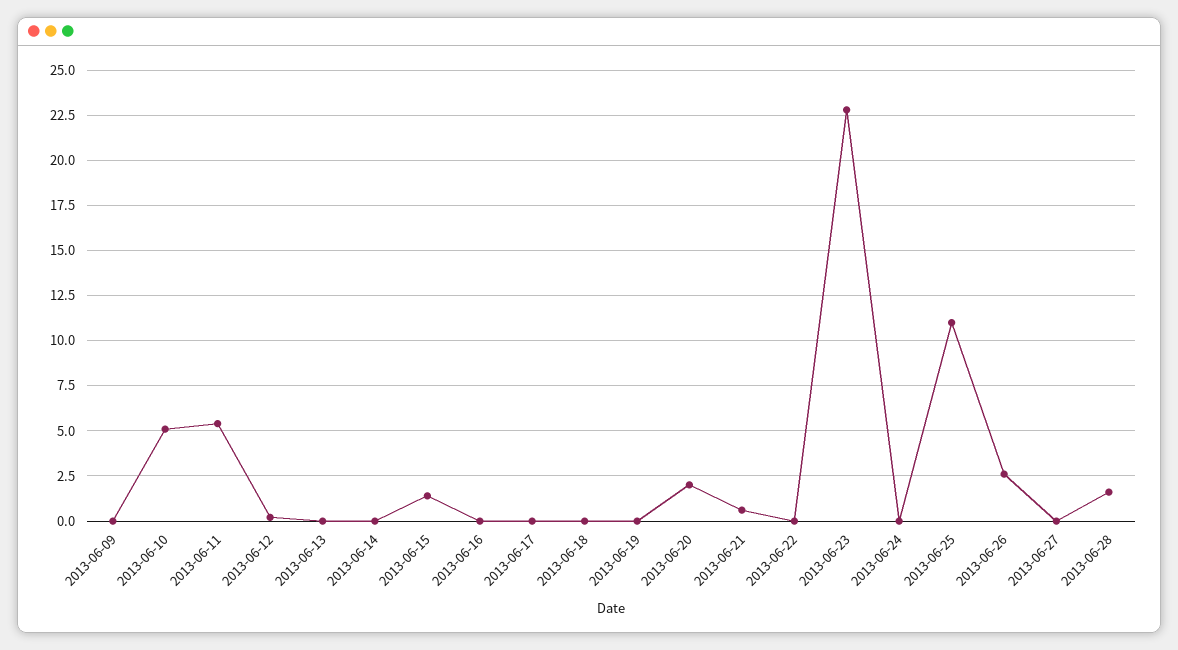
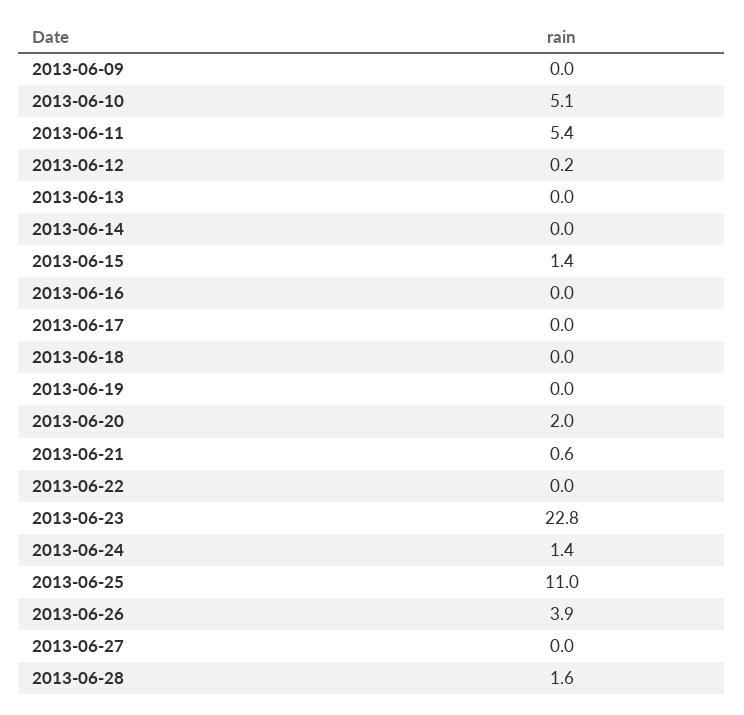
  {
    "2013-06-09": 0,
    "2013-06-10": 5.1,
    "2013-06-11": 5.4,
    "2013-06-12": 0.2,
    "2013-06-13": 0,
    "2013-06-14": 0,
    "2013-06-15": 1.4,
    "2013-06-16": 0,
    "2013-06-17": 0,
    "2013-06-18": 0,
    "2013-06-19": 0,
    "2013-06-20": 2,
    "2013-06-21": 0.6,
    "2013-06-22": 0,
    "2013-06-23": 22.8,
-   "2013-06-24": 0,
+   "2013-06-24": 1.4,
    "2013-06-25": 11,
-   "2013-06-26": 2.5,
+   "2013-06-26": 3.9,
    "2013-06-27": 0,
    "2013-06-28": 1.6
  }

